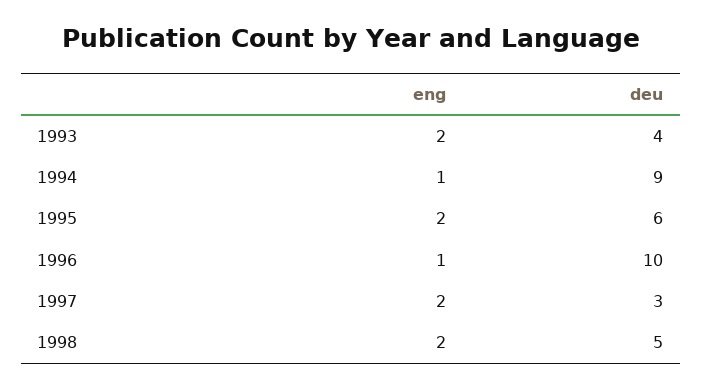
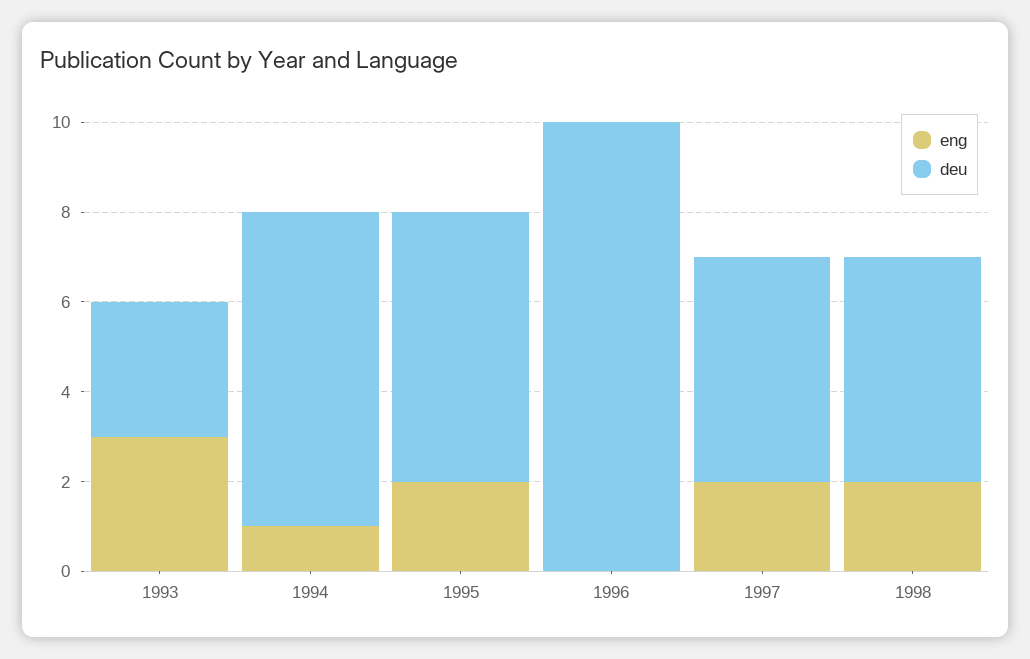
  {
    "eng": {
-     "1993": 2,
+     "1993": 3,
      "1994": 1,
      "1995": 2,
-     "1996": 1,
+     "1996": 0,
      "1997": 2,
      "1998": 2
    },
    "deu": {
-     "1993": 4,
+     "1993": 3,
-     "1994": 9,
+     "1994": 7,
      "1995": 6,
      "1996": 10,
-     "1997": 3,
+     "1997": 5,
      "1998": 5
    }
  }

